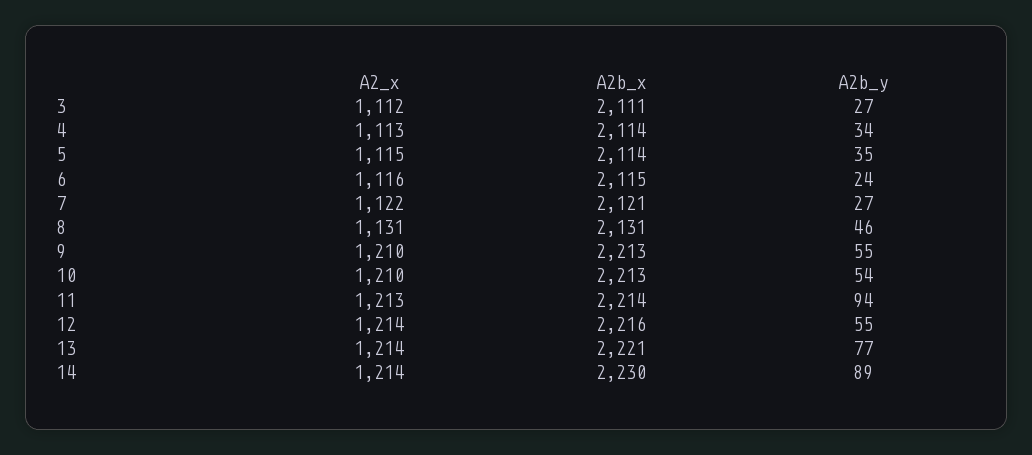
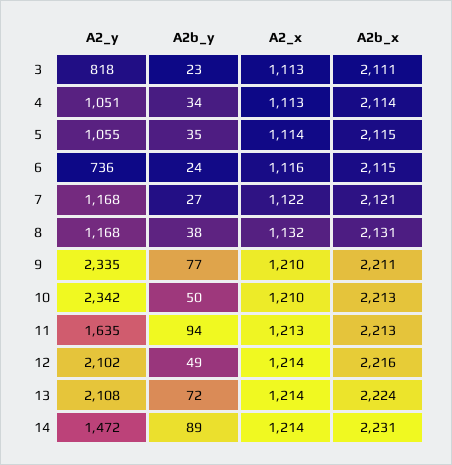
  {
    "A2_x": {
-     "3": 1112,
+     "3": 1113,
      "4": 1113,
-     "5": 1115,
+     "5": 1114,
      "6": 1116,
      "7": 1122,
-     "8": 1131,
+     "8": 1132,
      "9": 1210,
      "10": 1210,
      "11": 1213,
      "12": 1214,
      "13": 1214,
      "14": 1214
    },
    "A2b_x": {
      "3": 2111,
      "4": 2114,
-     "5": 2114,
+     "5": 2115,
      "6": 2115,
      "7": 2121,
      "8": 2131,
-     "9": 2213,
+     "9": 2211,
      "10": 2213,
-     "11": 2214,
+     "11": 2213,
      "12": 2216,
-     "13": 2221,
+     "13": 2224,
-     "14": 2230
+     "14": 2231
    },
    "A2b_y": {
-     "3": 27,
+     "3": 23,
      "4": 34,
      "5": 35,
      "6": 24,
      "7": 27,
-     "8": 46,
+     "8": 38,
-     "9": 55,
+     "9": 77,
-     "10": 54,
+     "10": 50,
      "11": 94,
-     "12": 55,
+     "12": 49,
-     "13": 77,
+     "13": 72,
      "14": 89
-   }
+   },
+   "A2_y": {
+     "3": 818,
+     "4": 1051,
+     "5": 1055,
+     "6": 736,
+     "7": 1168,
+     "8": 1168,
+     "9": 2335,
+     "10": 2342,
+     "11": 1635,
+     "12": 2102,
+     "13": 2108,
+     "14": 1472
+   }
  }

